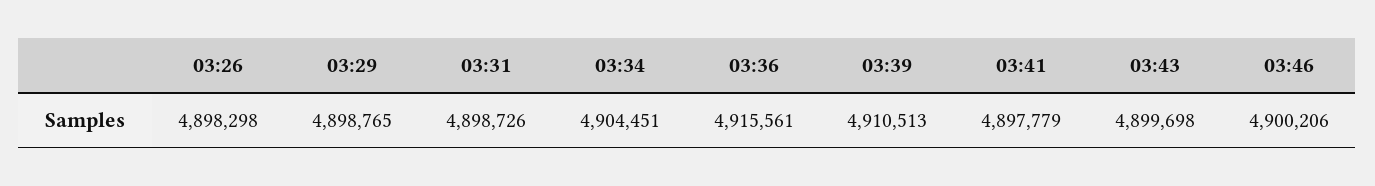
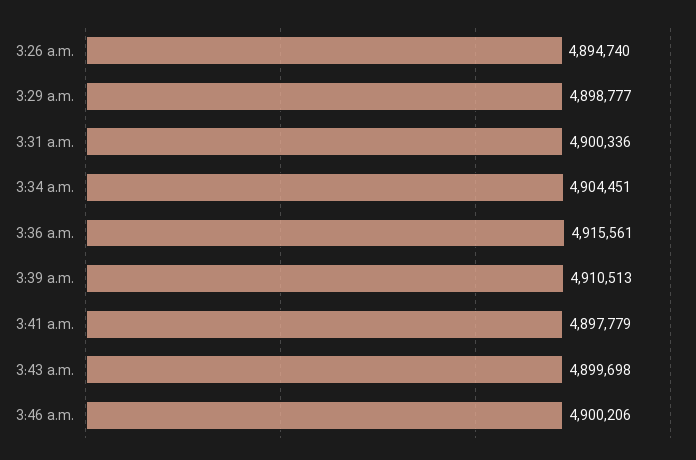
  {
-   "03:26": 4898298,
+   "03:26": 4894740,
-   "03:29": 4898765,
+   "03:29": 4898777,
-   "03:31": 4898726,
+   "03:31": 4900336,
    "03:34": 4904451,
    "03:36": 4915561,
    "03:39": 4910513,
    "03:41": 4897779,
    "03:43": 4899698,
    "03:46": 4900206
  }

